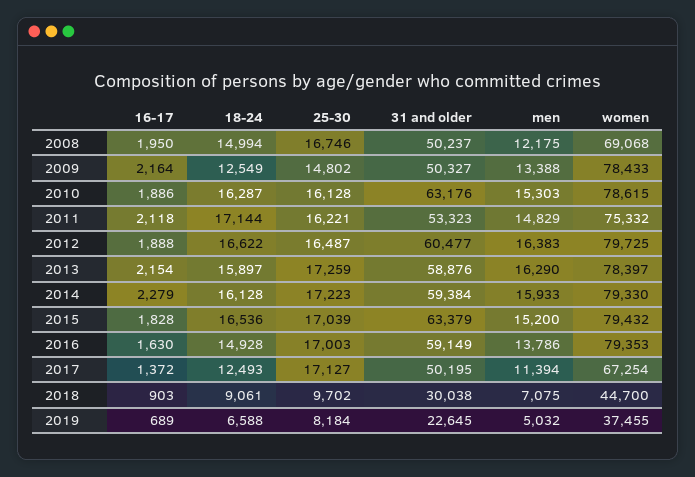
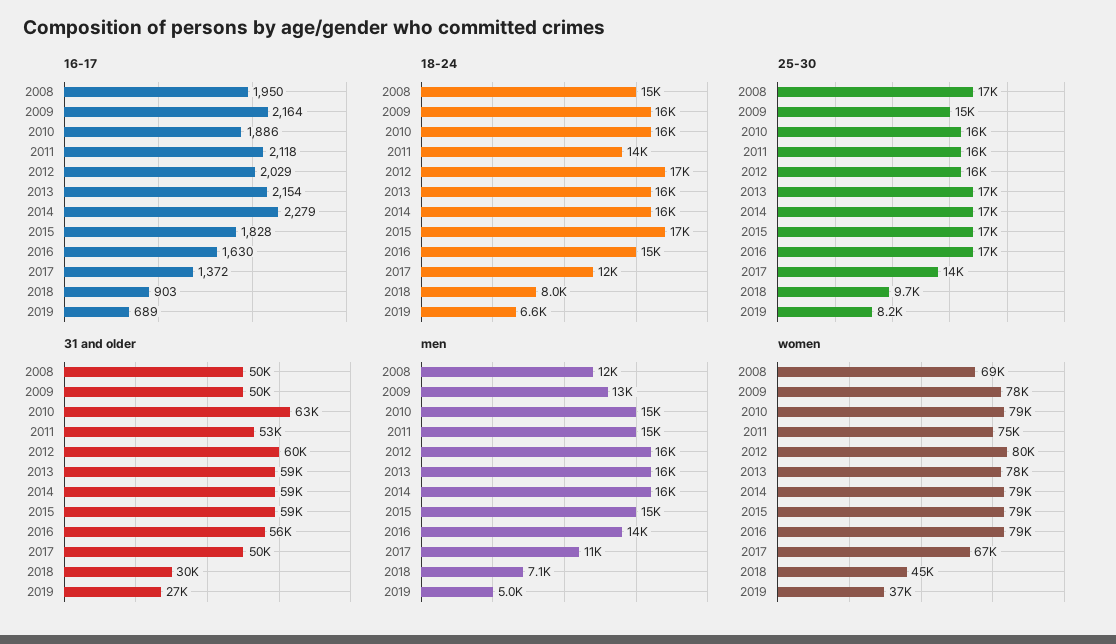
  {
    "16-17": {
      "2008": 1950,
      "2009": 2164,
      "2010": 1886,
      "2011": 2118,
-     "2012": 1888,
+     "2012": 2029,
      "2013": 2154,
      "2014": 2279,
      "2015": 1828,
      "2016": 1630,
      "2017": 1372,
      "2018": 903,
      "2019": 689
    },
    "18-24": {
      "2008": 14994,
-     "2009": 12549,
+     "2009": 16000,
      "2010": 16287,
-     "2011": 17144,
+     "2011": 14000,
      "2012": 16622,
      "2013": 15897,
      "2014": 16128,
      "2015": 16536,
      "2016": 14928,
      "2017": 12493,
-     "2018": 9061,
+     "2018": 8000,
      "2019": 6588
    },
    "25-30": {
      "2008": 16746,
      "2009": 14802,
      "2010": 16128,
      "2011": 16221,
      "2012": 16487,
      "2013": 17259,
      "2014": 17223,
      "2015": 17039,
      "2016": 17003,
-     "2017": 17127,
+     "2017": 14000,
      "2018": 9702,
      "2019": 8184
    },
    "31 and older": {
      "2008": 50237,
      "2009": 50327,
      "2010": 63176,
      "2011": 53323,
      "2012": 60477,
      "2013": 58876,
      "2014": 59384,
-     "2015": 63379,
+     "2015": 59000,
-     "2016": 59149,
+     "2016": 56000,
      "2017": 50195,
      "2018": 30038,
-     "2019": 22645
+     "2019": 27000
    },
    "men": {
      "2008": 12175,
      "2009": 13388,
      "2010": 15303,
      "2011": 14829,
      "2012": 16383,
      "2013": 16290,
      "2014": 15933,
      "2015": 15200,
      "2016": 13786,
      "2017": 11394,
      "2018": 7075,
      "2019": 5032
    },
    "women": {
      "2008": 69068,
      "2009": 78433,
      "2010": 78615,
      "2011": 75332,
      "2012": 79725,
      "2013": 78397,
      "2014": 79330,
      "2015": 79432,
      "2016": 79353,
      "2017": 67254,
      "2018": 44700,
      "2019": 37455
    }
  }

